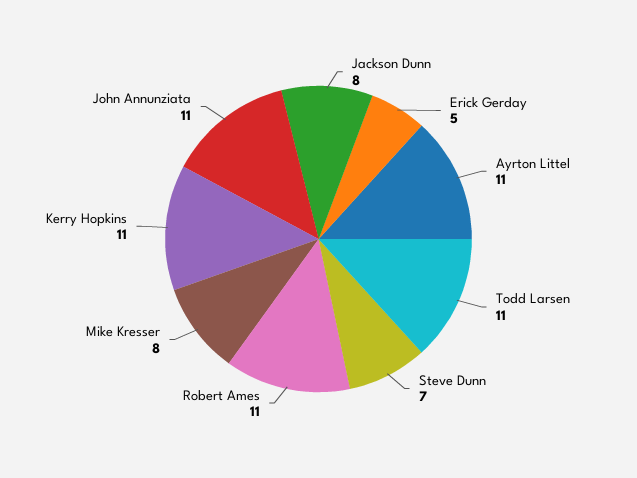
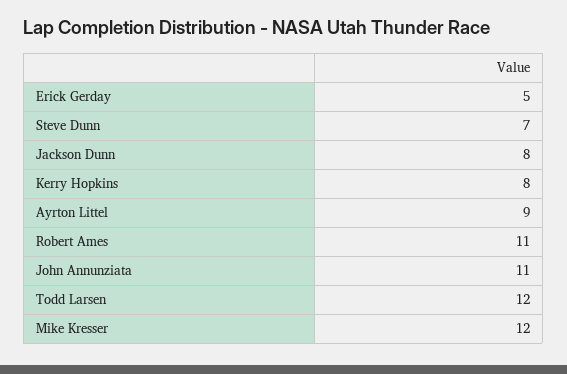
  {
    "Jackson Dunn": 8,
    "Erick Gerday": 5,
-   "Ayrton Littel": 11,
+   "Ayrton Littel": 9,
-   "Todd Larsen": 11,
+   "Todd Larsen": 12,
    "Steve Dunn": 7,
    "Robert Ames": 11,
-   "Mike Kresser": 8,
+   "Mike Kresser": 12,
-   "Kerry Hopkins": 11,
+   "Kerry Hopkins": 8,
    "John Annunziata": 11
  }

